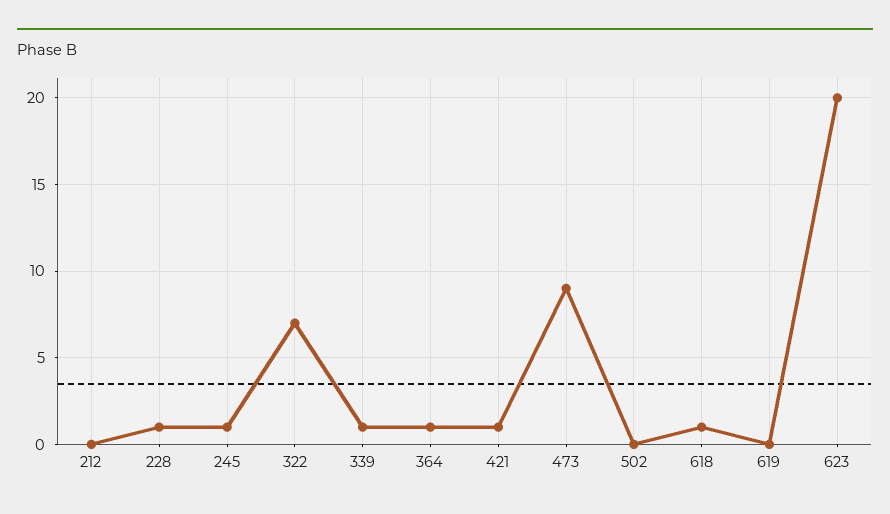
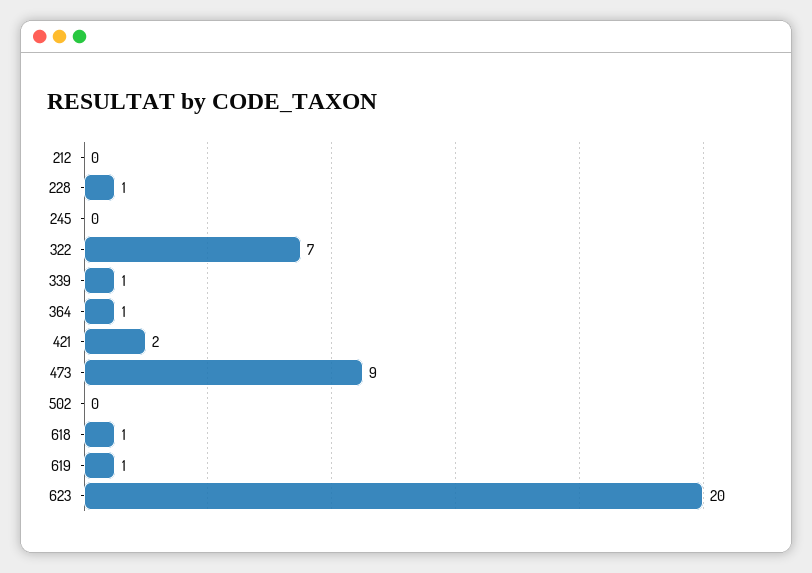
  {
    "212": 0,
    "228": 1,
-   "245": 1,
+   "245": 0,
    "322": 7,
    "339": 1,
    "364": 1,
-   "421": 1,
+   "421": 2,
    "473": 9,
    "502": 0,
    "618": 1,
-   "619": 0,
+   "619": 1,
    "623": 20
  }

